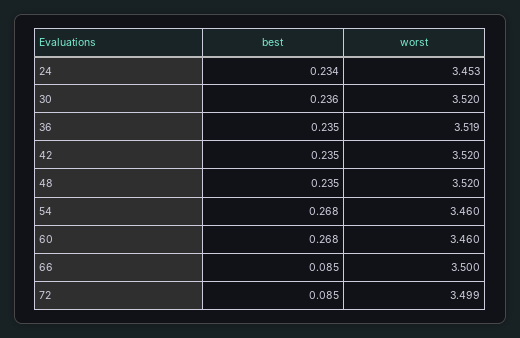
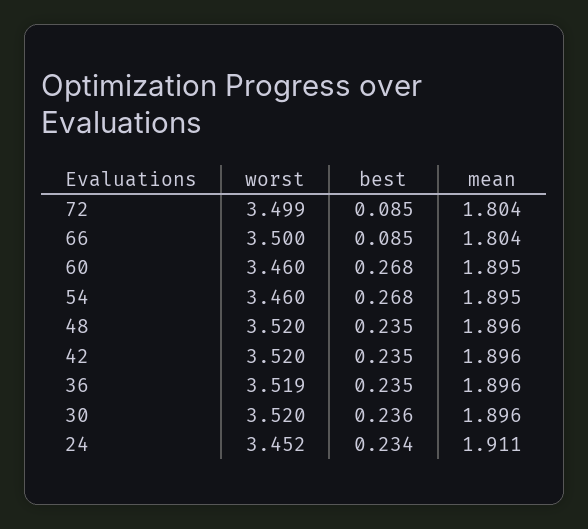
  {
    "best": {
      "24": 0.234,
      "30": 0.236,
      "36": 0.235,
      "42": 0.235,
      "48": 0.235,
      "54": 0.268,
      "60": 0.268,
      "66": 0.085,
      "72": 0.085
    },
    "worst": {
-     "24": 3.453,
+     "24": 3.452,
      "30": 3.52,
      "36": 3.519,
      "42": 3.52,
      "48": 3.52,
      "54": 3.46,
      "60": 3.46,
      "66": 3.5,
      "72": 3.499
-   }
+   },
+   "mean": {
+     "72": 1.804,
+     "66": 1.804,
+     "60": 1.895,
+     "54": 1.895,
+     "48": 1.896,
+     "42": 1.896,
+     "36": 1.896,
+     "30": 1.896,
+     "24": 1.911
+   }
  }

